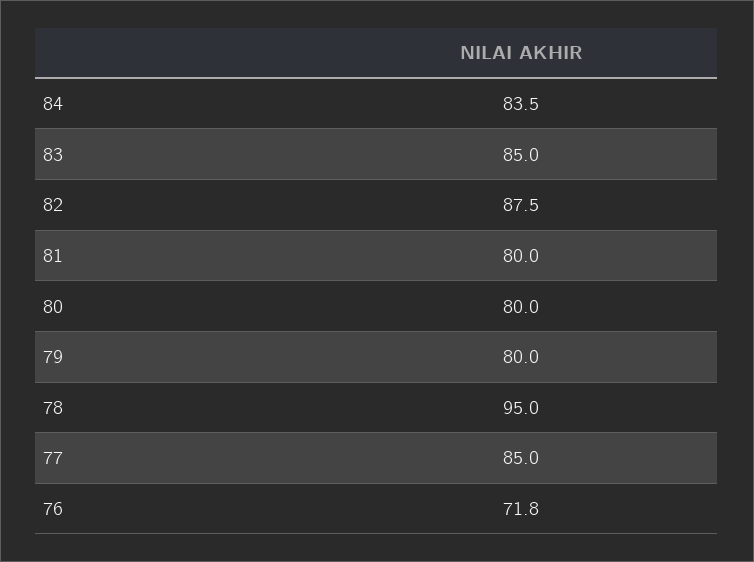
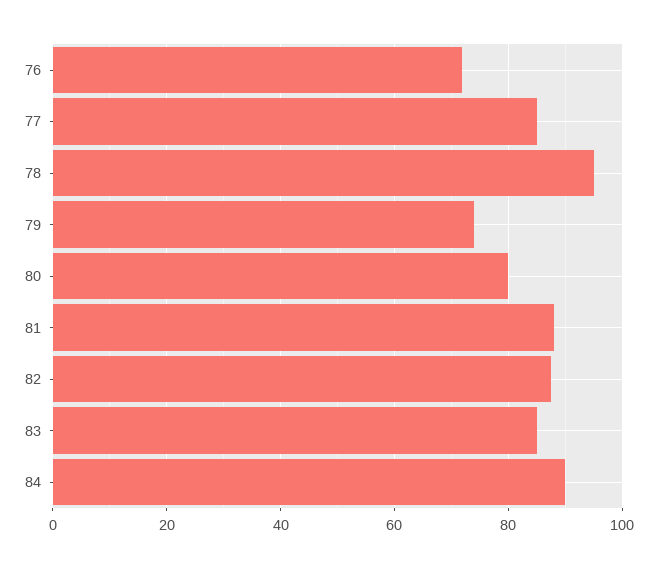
  {
-   "84": 83.5,
+   "84": 90,
    "83": 85,
    "82": 87.5,
-   "81": 80,
+   "81": 88,
    "80": 80,
-   "79": 80,
+   "79": 74,
    "78": 95,
    "77": 85,
    "76": 71.8
  }

